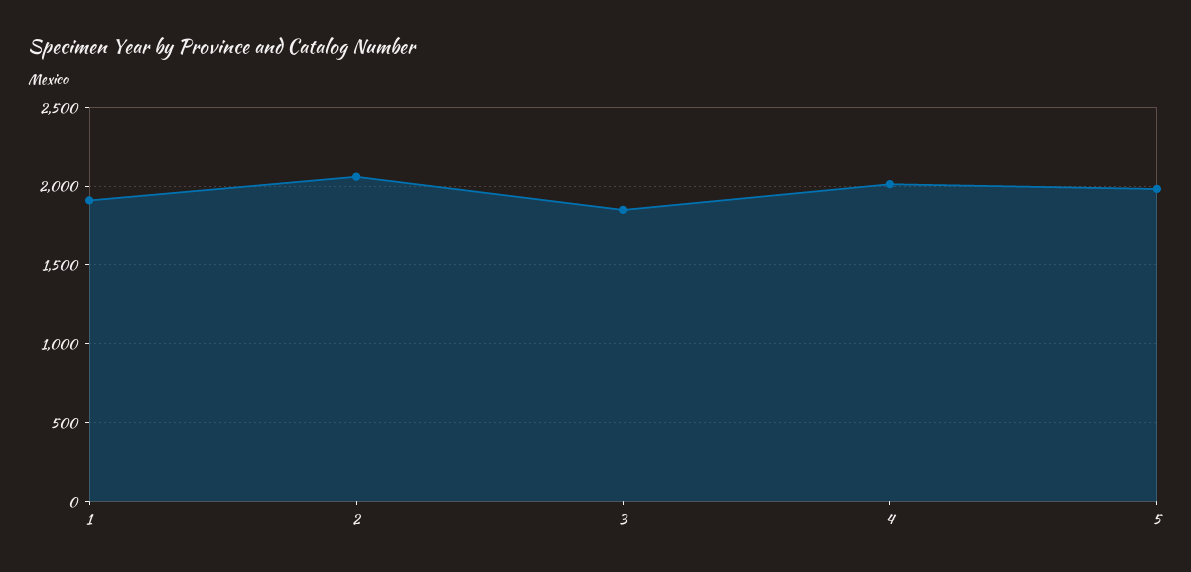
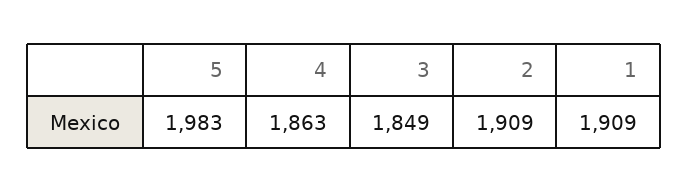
  {
    "1": 1909,
-   "2": 2050,
+   "2": 1909,
    "3": 1849,
-   "4": 2000,
+   "4": 1863,
    "5": 1983
  }

